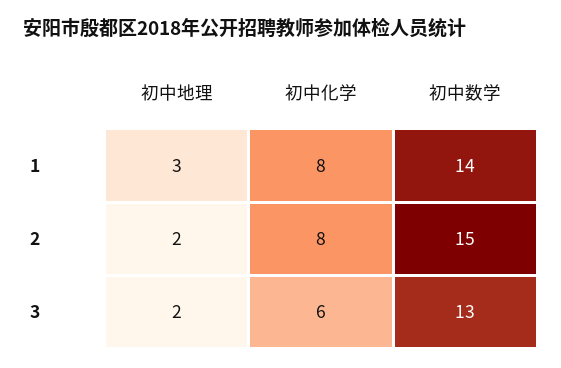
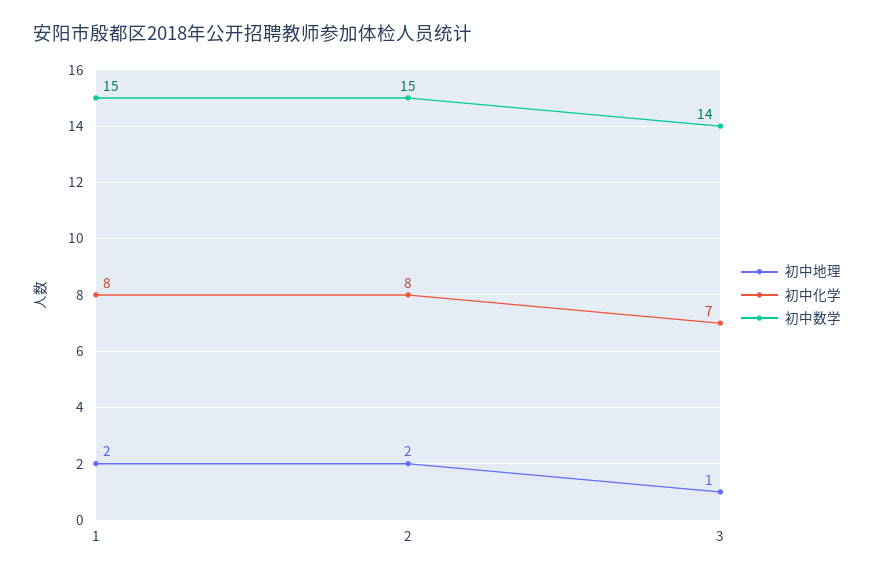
  {
    "初中地理": {
-     "1": 3,
+     "1": 2,
      "2": 2,
-     "3": 2
+     "3": 1
    },
    "初中化学": {
      "1": 8,
      "2": 8,
-     "3": 6
+     "3": 7
    },
    "初中数学": {
-     "1": 14,
+     "1": 15,
      "2": 15,
-     "3": 13
+     "3": 14
    }
  }

